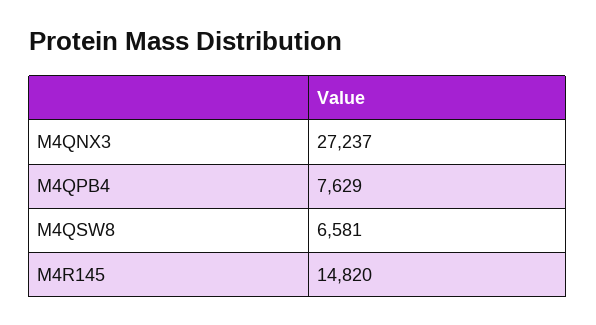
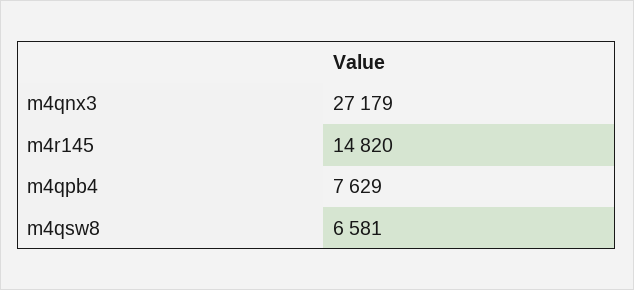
  {
-   "M4QNX3": 27237,
+   "M4QNX3": 27179,
    "M4QPB4": 7629,
    "M4QSW8": 6581,
    "M4R145": 14820
  }

